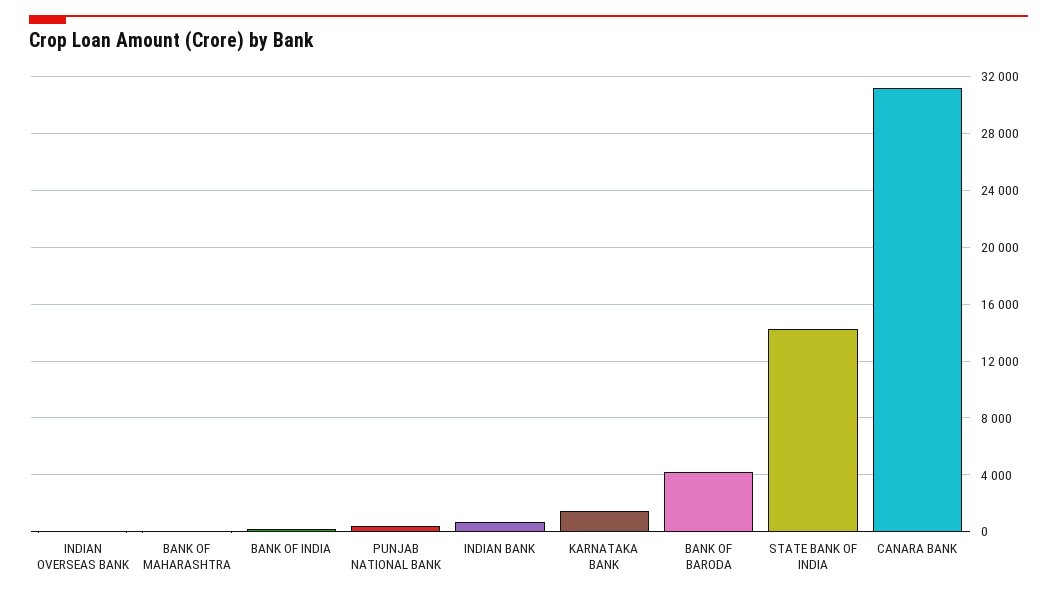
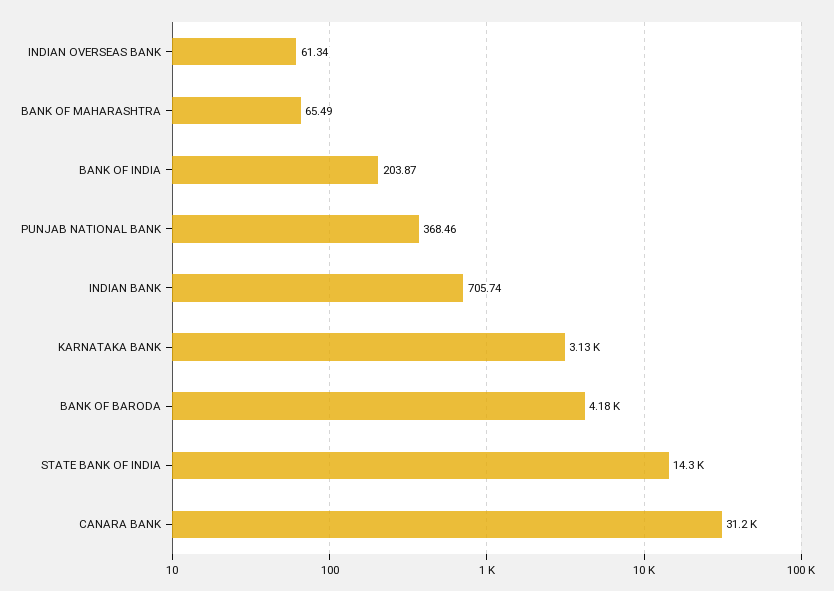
  {
    "INDIAN OVERSEAS BANK": 61.34,
    "BANK OF MAHARASHTRA": 65.49,
    "BANK OF INDIA": 203.87,
    "PUNJAB NATIONAL BANK": 368.46,
    "INDIAN BANK": 705.74,
-   "KARNATAKA BANK": 1500,
+   "KARNATAKA BANK": 3130,
    "BANK OF BARODA": 4180,
    "STATE BANK OF INDIA": 14300,
    "CANARA BANK": 31200
  }

